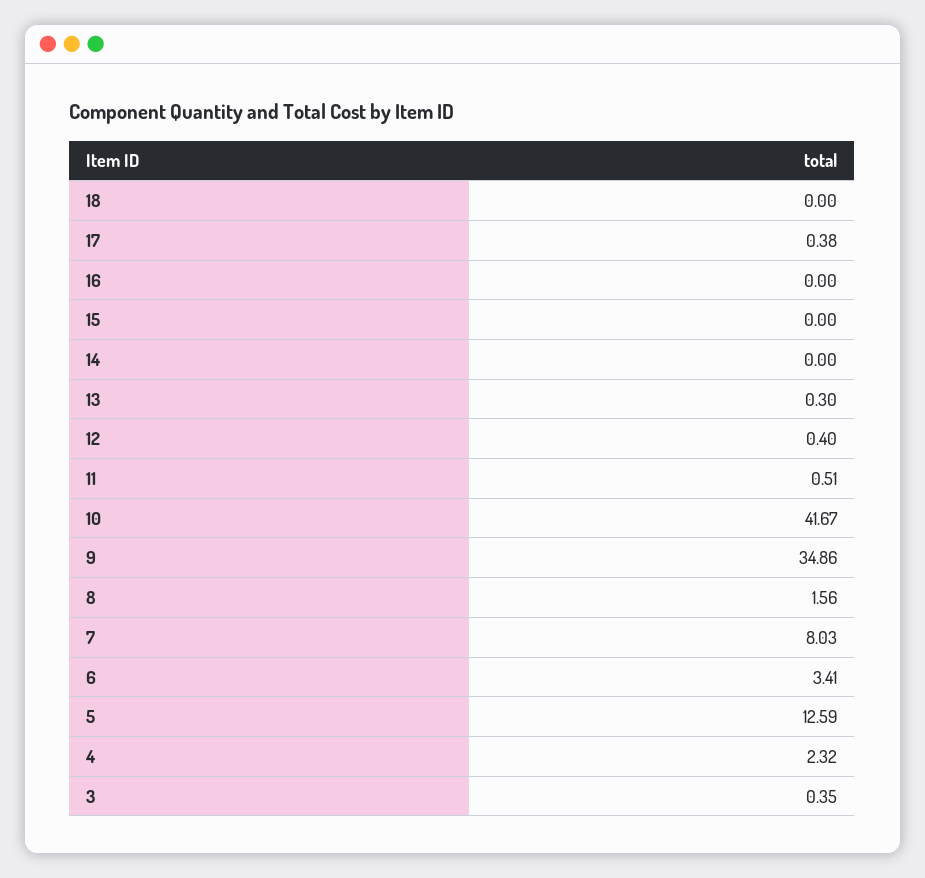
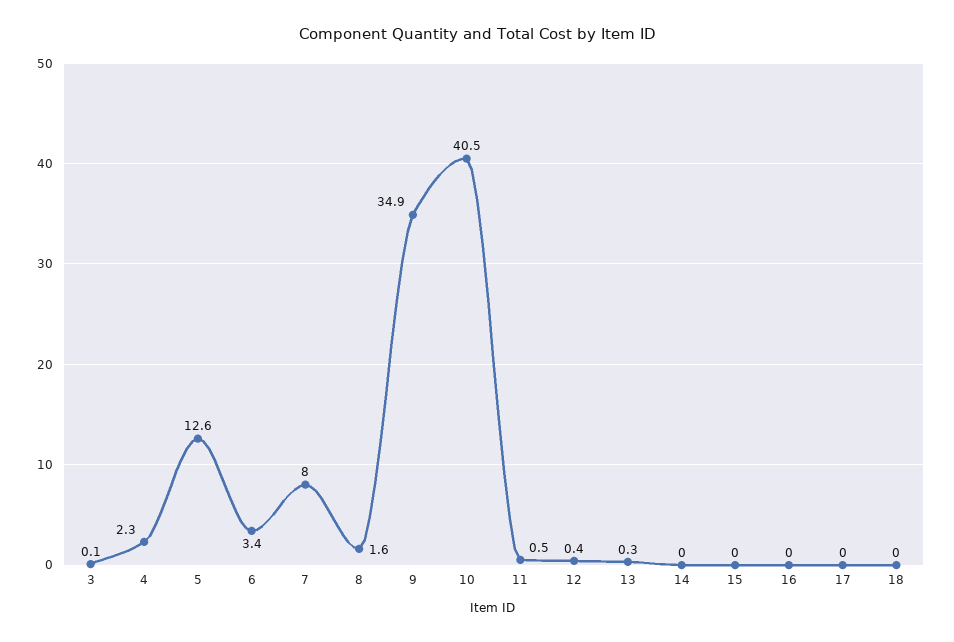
  {
    "18": 0,
-   "17": 0.38,
+   "17": 0,
    "16": 0,
    "15": 0,
    "14": 0,
    "13": 0.3,
    "12": 0.4,
    "11": 0.51,
-   "10": 41.67,
+   "10": 40.5,
    "9": 34.86,
    "8": 1.56,
    "7": 8.03,
    "6": 3.41,
    "5": 12.59,
    "4": 2.32,
-   "3": 0.35
+   "3": 0.1
  }

